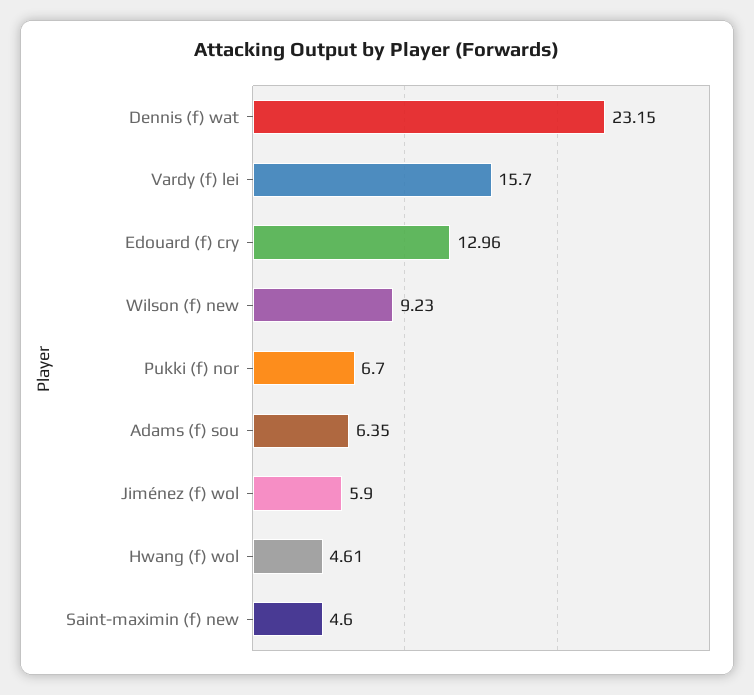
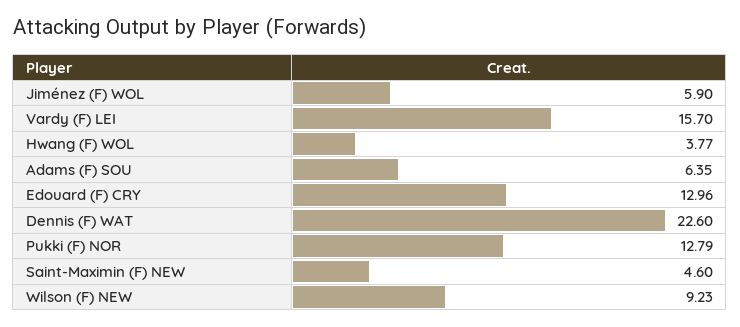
  {
-   "Dennis (f) wat": 23.15,
+   "Dennis (f) wat": 22.6,
    "Vardy (f) lei": 15.7,
    "Edouard (f) cry": 12.96,
    "Wilson (f) new": 9.23,
-   "Pukki (f) nor": 6.7,
+   "Pukki (f) nor": 12.79,
    "Adams (f) sou": 6.35,
    "Jiménez (f) wol": 5.9,
-   "Hwang (f) wol": 4.61,
+   "Hwang (f) wol": 3.77,
    "Saint-maximin (f) new": 4.6
  }

